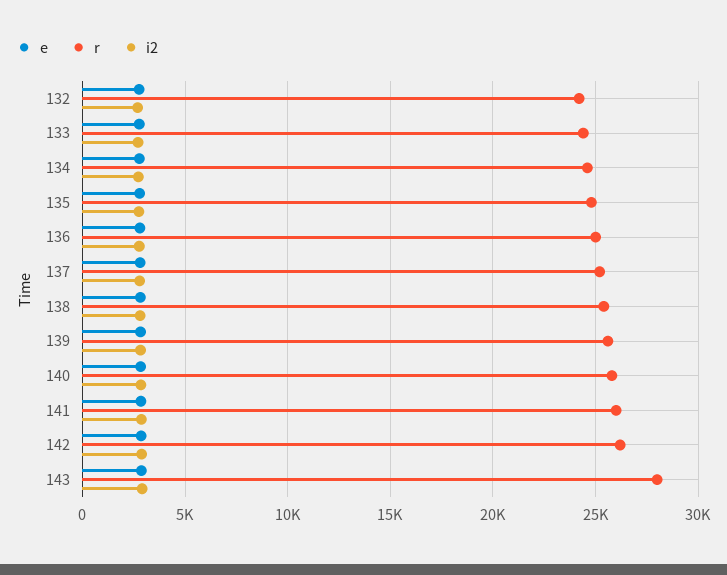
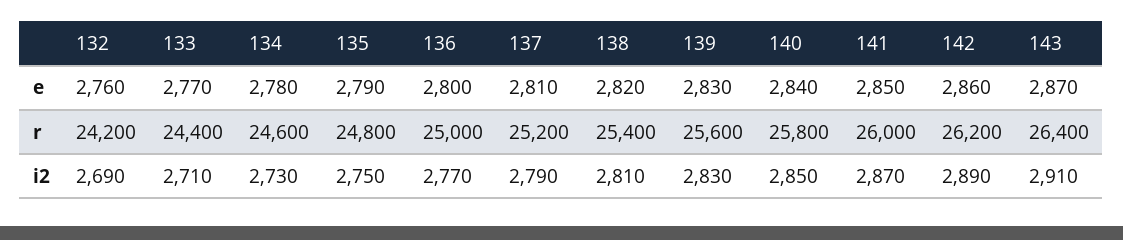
  {
    "e": {
      "132": 2760,
      "133": 2770,
      "134": 2780,
      "135": 2790,
      "136": 2800,
      "137": 2810,
      "138": 2820,
      "139": 2830,
      "140": 2840,
      "141": 2850,
      "142": 2860,
      "143": 2870
    },
    "r": {
      "132": 24200,
      "133": 24400,
      "134": 24600,
      "135": 24800,
      "136": 25000,
      "137": 25200,
      "138": 25400,
      "139": 25600,
      "140": 25800,
      "141": 26000,
      "142": 26200,
-     "143": 28000
+     "143": 26400
    },
    "i2": {
      "132": 2690,
      "133": 2710,
      "134": 2730,
      "135": 2750,
      "136": 2770,
      "137": 2790,
      "138": 2810,
      "139": 2830,
      "140": 2850,
      "141": 2870,
      "142": 2890,
      "143": 2910
    }
  }

